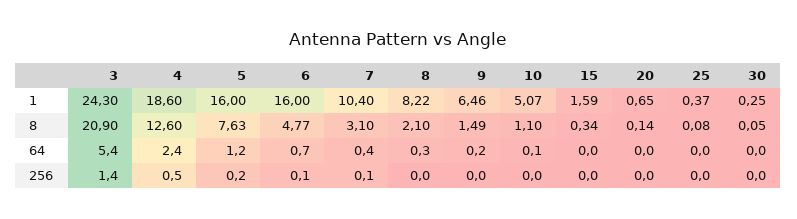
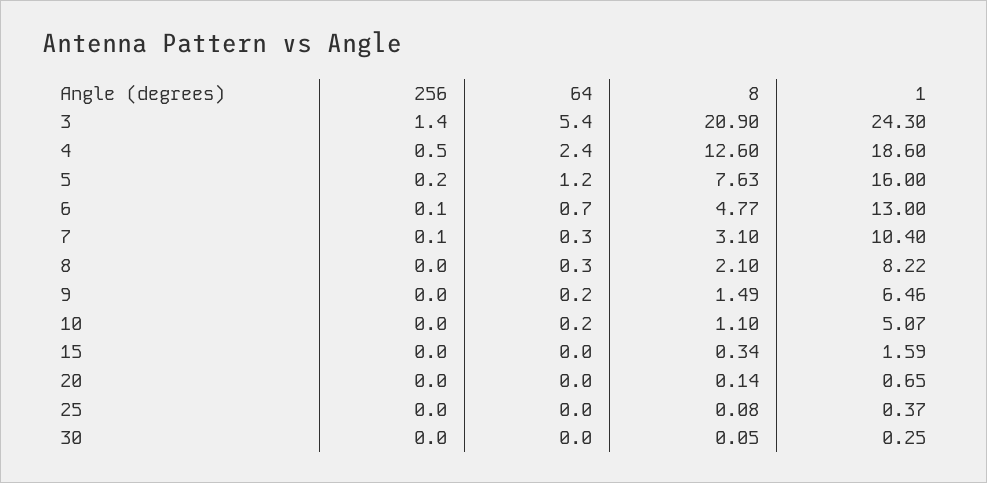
  {
    "3": {
      "1": 24.3,
      "8": 20.9,
      "64": 5.4,
      "256": 1.4
    },
    "4": {
      "1": 18.6,
      "8": 12.6,
      "64": 2.4,
      "256": 0.5
    },
    "5": {
      "1": 16,
      "8": 7.63,
      "64": 1.2,
      "256": 0.2
    },
    "6": {
-     "1": 16,
+     "1": 13,
      "8": 4.77,
      "64": 0.7,
      "256": 0.1
    },
    "7": {
      "1": 10.4,
      "8": 3.1,
-     "64": 0.4,
+     "64": 0.3,
      "256": 0.1
    },
    "8": {
      "1": 8.22,
      "8": 2.1,
      "64": 0.3,
      "256": 0
    },
    "9": {
      "1": 6.46,
      "8": 1.49,
      "64": 0.2,
      "256": 0
    },
    "10": {
      "1": 5.07,
      "8": 1.1,
-     "64": 0.1,
+     "64": 0.2,
      "256": 0
    },
    "15": {
      "1": 1.59,
      "8": 0.34,
      "64": 0,
      "256": 0
    },
    "20": {
      "1": 0.65,
      "8": 0.14,
      "64": 0,
      "256": 0
    },
    "25": {
      "1": 0.37,
      "8": 0.08,
      "64": 0,
      "256": 0
    },
    "30": {
      "1": 0.25,
      "8": 0.05,
      "64": 0,
      "256": 0
    }
  }

